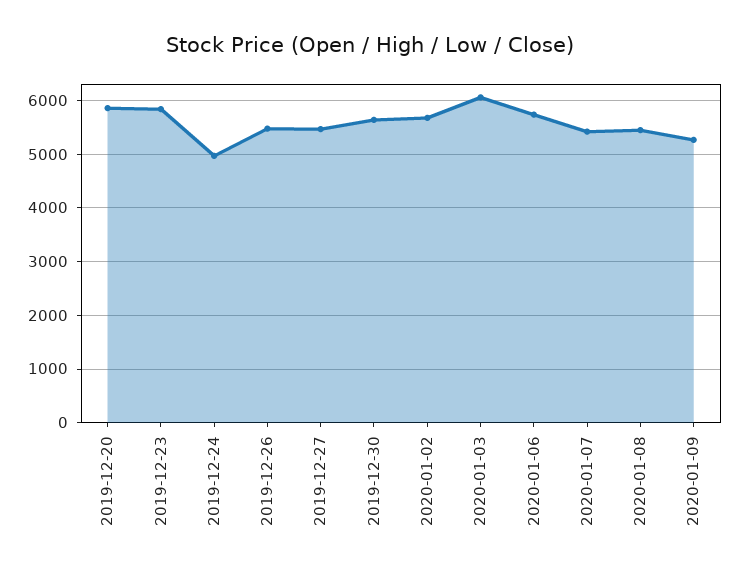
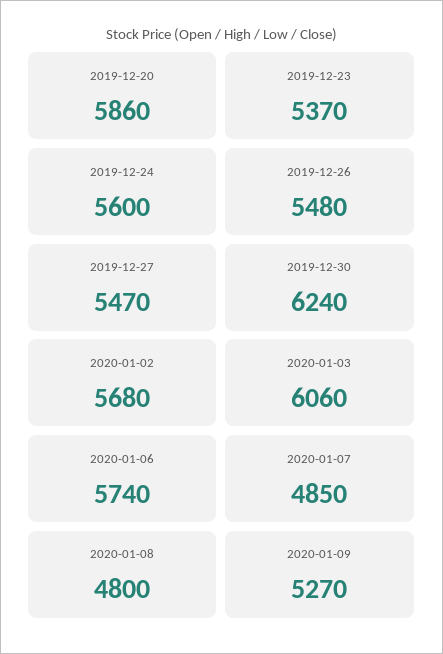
  {
    "2019-12-20": 5860,
-   "2019-12-23": 5800,
+   "2019-12-23": 5370,
-   "2019-12-24": 5000,
+   "2019-12-24": 5600,
    "2019-12-26": 5480,
    "2019-12-27": 5470,
-   "2019-12-30": 5600,
+   "2019-12-30": 6240,
    "2020-01-02": 5680,
    "2020-01-03": 6060,
    "2020-01-06": 5740,
-   "2020-01-07": 5400,
+   "2020-01-07": 4850,
-   "2020-01-08": 5400,
+   "2020-01-08": 4800,
    "2020-01-09": 5270
  }

